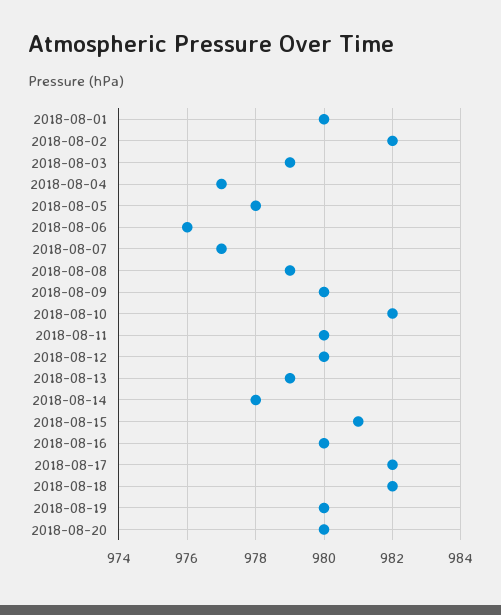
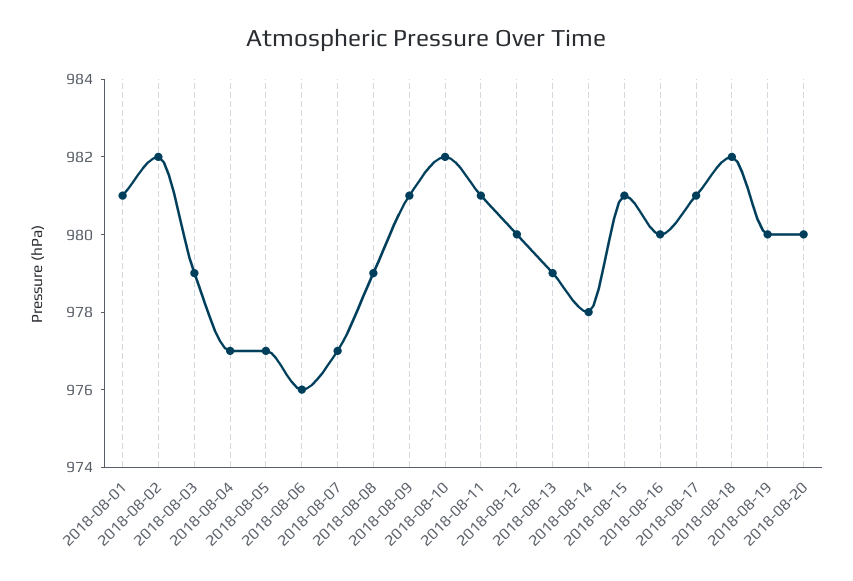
  {
-   "2018-08-01": 980,
+   "2018-08-01": 981,
    "2018-08-02": 982,
    "2018-08-03": 979,
    "2018-08-04": 977,
-   "2018-08-05": 978,
+   "2018-08-05": 977,
    "2018-08-06": 976,
    "2018-08-07": 977,
    "2018-08-08": 979,
-   "2018-08-09": 980,
+   "2018-08-09": 981,
    "2018-08-10": 982,
-   "2018-08-11": 980,
+   "2018-08-11": 981,
    "2018-08-12": 980,
    "2018-08-13": 979,
    "2018-08-14": 978,
    "2018-08-15": 981,
    "2018-08-16": 980,
-   "2018-08-17": 982,
+   "2018-08-17": 981,
    "2018-08-18": 982,
    "2018-08-19": 980,
    "2018-08-20": 980
  }

